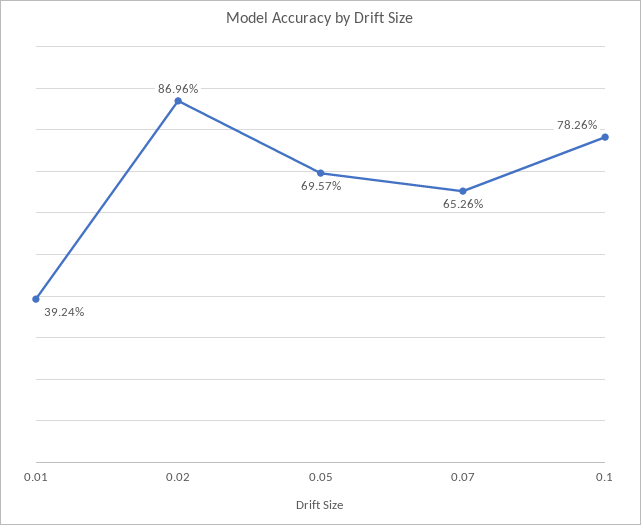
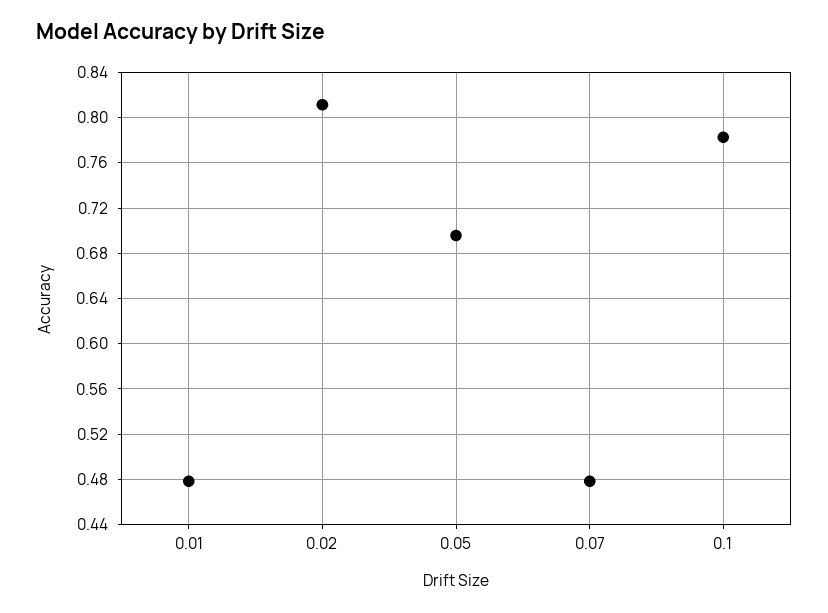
  {
-   "0.01": 0.3924,
+   "0.01": 0.48,
-   "0.02": 0.8696,
+   "0.02": 0.81,
    "0.05": 0.6957,
-   "0.07": 0.6526,
+   "0.07": 0.48,
    "0.1": 0.7826
  }

